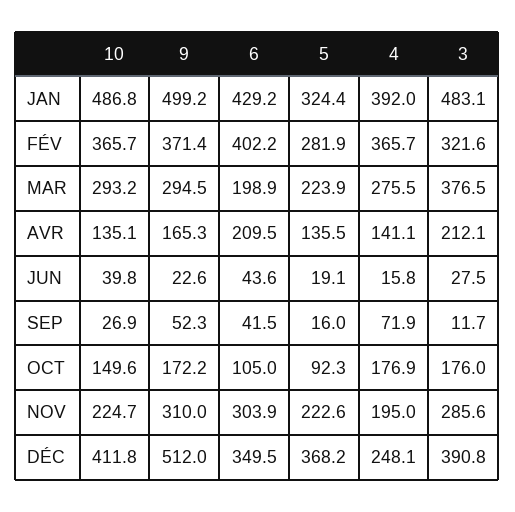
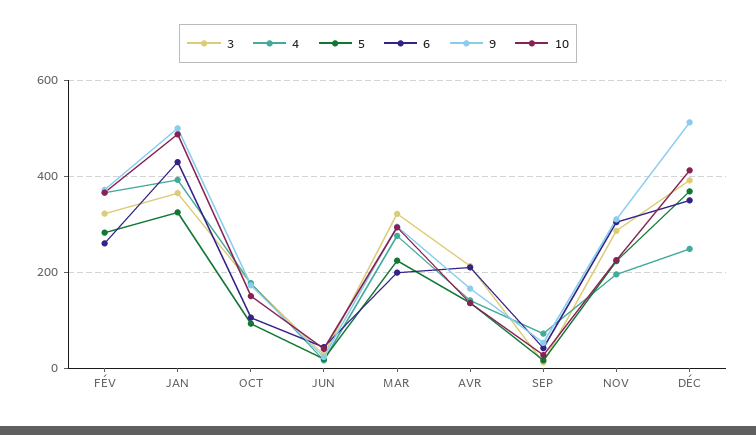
  {
    "10": {
      "JAN": 486.8,
      "FÉV": 365.7,
      "MAR": 293.2,
      "AVR": 135.1,
      "JUN": 39.8,
      "SEP": 26.9,
      "OCT": 149.6,
      "NOV": 224.7,
      "DÉC": 411.8
    },
    "9": {
      "JAN": 499.2,
      "FÉV": 371.4,
      "MAR": 294.5,
      "AVR": 165.3,
      "JUN": 22.6,
      "SEP": 52.3,
      "OCT": 172.2,
      "NOV": 310,
      "DÉC": 512
    },
    "6": {
      "JAN": 429.2,
-     "FÉV": 402.2,
+     "FÉV": 260,
      "MAR": 198.9,
      "AVR": 209.5,
      "JUN": 43.6,
      "SEP": 41.5,
      "OCT": 105,
      "NOV": 303.9,
      "DÉC": 349.5
    },
    "5": {
      "JAN": 324.4,
      "FÉV": 281.9,
      "MAR": 223.9,
      "AVR": 135.5,
      "JUN": 19.1,
      "SEP": 16,
      "OCT": 92.3,
      "NOV": 222.6,
      "DÉC": 368.2
    },
    "4": {
      "JAN": 392,
      "FÉV": 365.7,
      "MAR": 275.5,
      "AVR": 141.1,
      "JUN": 15.8,
      "SEP": 71.9,
      "OCT": 176.9,
      "NOV": 195,
      "DÉC": 248.1
    },
    "3": {
-     "JAN": 483.1,
+     "JAN": 360,
      "FÉV": 321.6,
-     "MAR": 376.5,
+     "MAR": 320,
      "AVR": 212.1,
      "JUN": 27.5,
      "SEP": 11.7,
      "OCT": 176,
      "NOV": 285.6,
      "DÉC": 390.8
    }
  }

